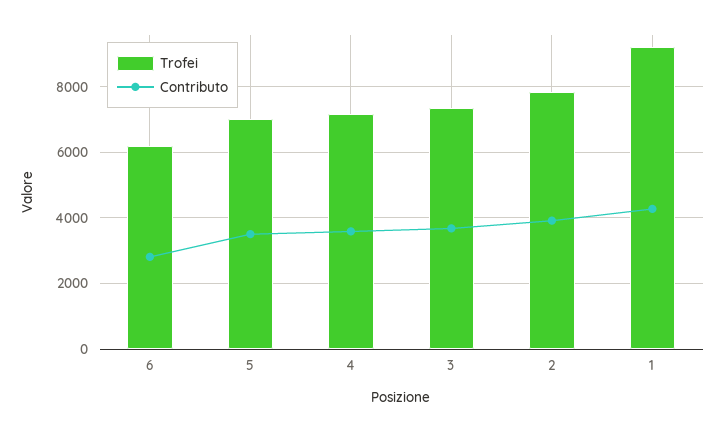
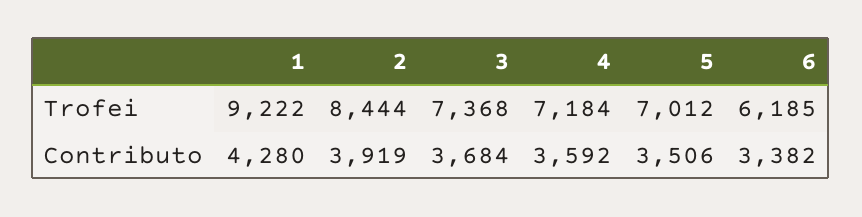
  {
    "Trofei": {
      "6": 6185,
      "5": 7012,
      "4": 7184,
      "3": 7368,
-     "2": 7800,
+     "2": 8444,
      "1": 9222
    },
    "Contributo": {
-     "6": 2800,
+     "6": 3382,
      "5": 3506,
      "4": 3592,
      "3": 3684,
      "2": 3919,
      "1": 4280
    }
  }

